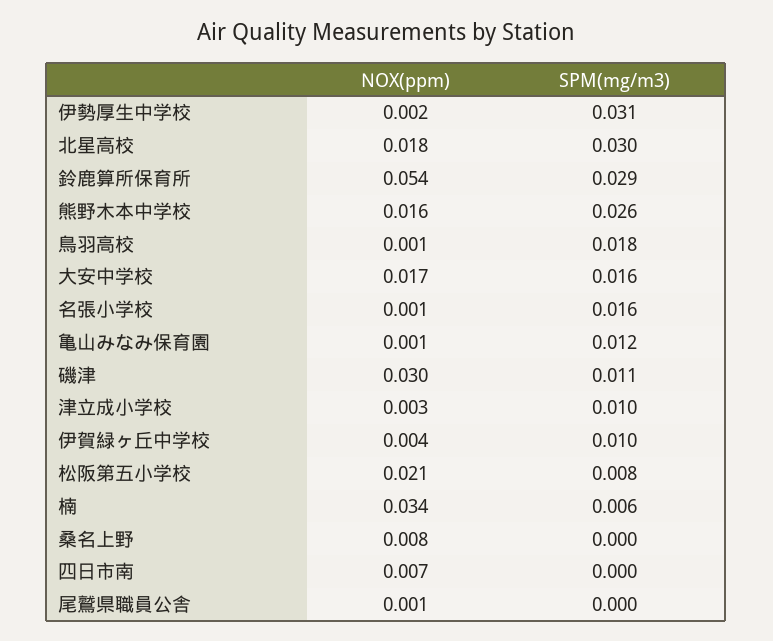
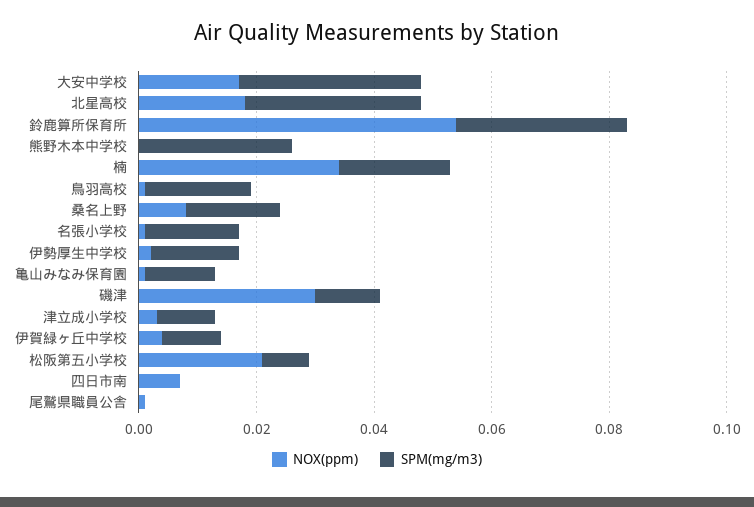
  {
    "NOX(ppm)": {
      "伊勢厚生中学校": 0.002,
      "北星高校": 0.018,
      "鈴鹿算所保育所": 0.054,
-     "熊野木本中学校": 0.016,
+     "熊野木本中学校": 0,
      "鳥羽高校": 0.001,
      "大安中学校": 0.017,
      "名張小学校": 0.001,
      "亀山みなみ保育園": 0.001,
      "磯津": 0.03,
      "津立成小学校": 0.003,
      "伊賀緑ヶ丘中学校": 0.004,
      "松阪第五小学校": 0.021,
      "楠": 0.034,
      "桑名上野": 0.008,
      "四日市南": 0.007,
      "尾鷲県職員公舎": 0.001
    },
    "SPM(mg/m3)": {
-     "伊勢厚生中学校": 0.031,
+     "伊勢厚生中学校": 0.015,
      "北星高校": 0.03,
      "鈴鹿算所保育所": 0.029,
      "熊野木本中学校": 0.026,
      "鳥羽高校": 0.018,
-     "大安中学校": 0.016,
+     "大安中学校": 0.03,
      "名張小学校": 0.016,
      "亀山みなみ保育園": 0.012,
      "磯津": 0.011,
      "津立成小学校": 0.01,
      "伊賀緑ヶ丘中学校": 0.01,
      "松阪第五小学校": 0.008,
-     "楠": 0.006,
+     "楠": 0.02,
-     "桑名上野": 0,
+     "桑名上野": 0.015,
      "四日市南": 0,
      "尾鷲県職員公舎": 0
    }
  }

